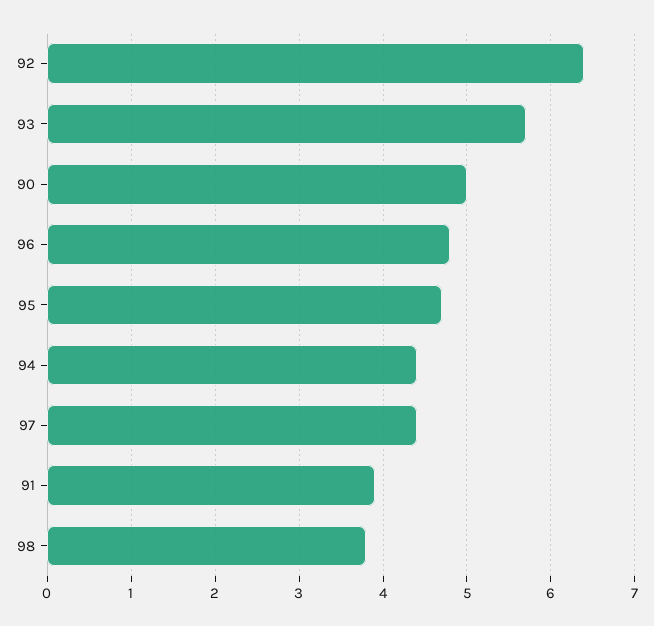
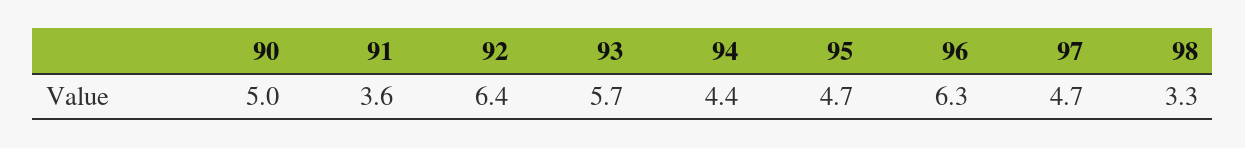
  {
    "92": 6.4,
    "93": 5.7,
    "90": 5,
-   "96": 4.8,
+   "96": 6.3,
    "95": 4.7,
    "94": 4.4,
-   "97": 4.4,
+   "97": 4.7,
-   "91": 3.9,
+   "91": 3.6,
-   "98": 3.8
+   "98": 3.3
  }

